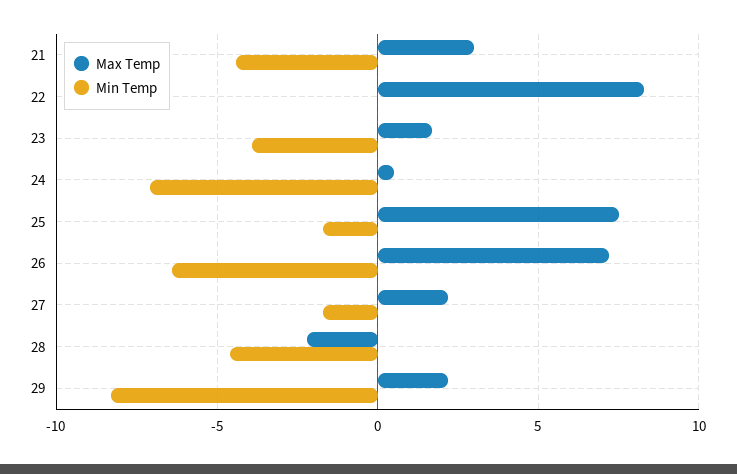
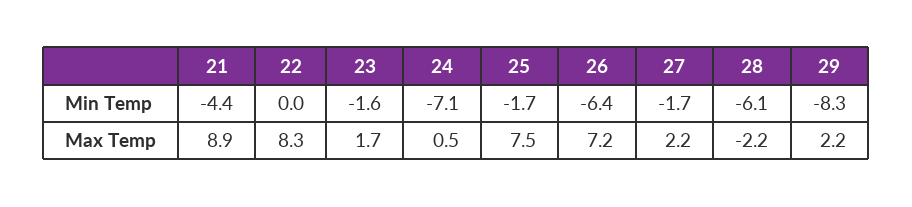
  {
    "Max Temp": {
-     "21": 3,
+     "21": 8.9,
      "22": 8.3,
      "23": 1.7,
      "24": 0.5,
      "25": 7.5,
      "26": 7.2,
      "27": 2.2,
      "28": -2.2,
      "29": 2.2
    },
    "Min Temp": {
      "21": -4.4,
      "22": 0,
-     "23": -4,
+     "23": -1.6,
      "24": -7.1,
      "25": -1.7,
      "26": -6.4,
      "27": -1.7,
-     "28": -4.5,
+     "28": -6.1,
      "29": -8.3
    }
  }

